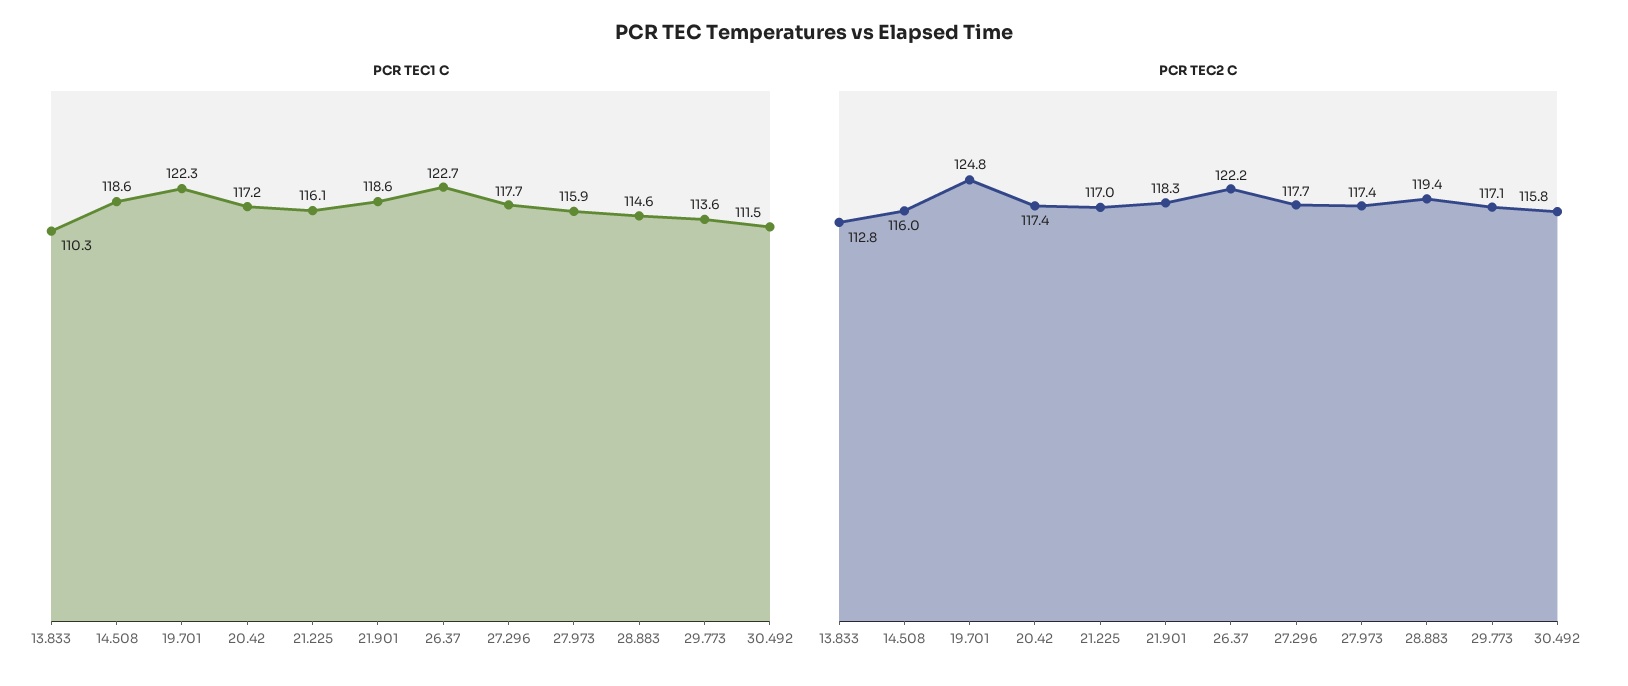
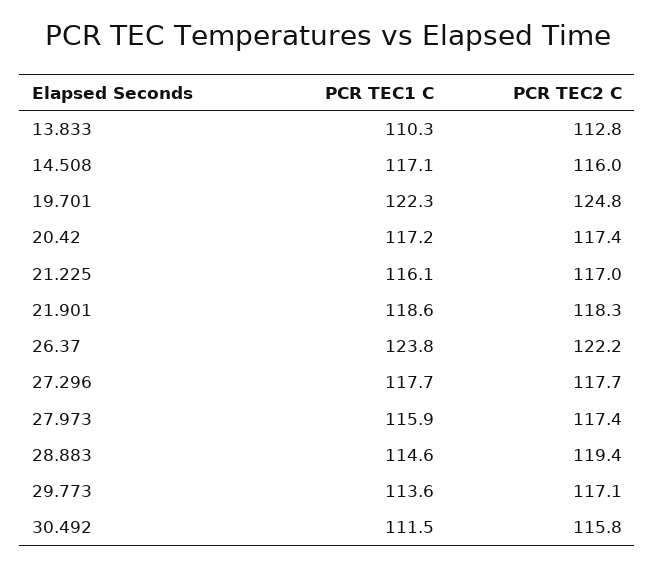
  {
    "PCR TEC1 C": {
      "13.833": 110.3,
-     "14.508": 118.6,
+     "14.508": 117.1,
      "19.701": 122.3,
      "20.42": 117.2,
      "21.225": 116.1,
      "21.901": 118.6,
-     "26.37": 122.7,
+     "26.37": 123.8,
      "27.296": 117.7,
      "27.973": 115.9,
      "28.883": 114.6,
      "29.773": 113.6,
      "30.492": 111.5
    },
    "PCR TEC2 C": {
      "13.833": 112.8,
      "14.508": 116,
      "19.701": 124.8,
      "20.42": 117.4,
      "21.225": 117,
      "21.901": 118.3,
      "26.37": 122.2,
      "27.296": 117.7,
      "27.973": 117.4,
      "28.883": 119.4,
      "29.773": 117.1,
      "30.492": 115.8
    }
  }

